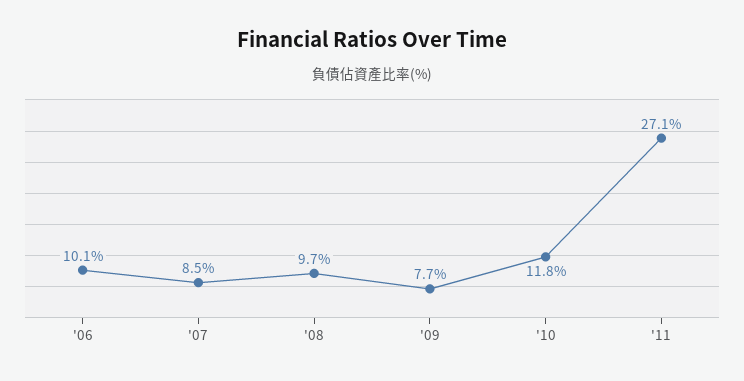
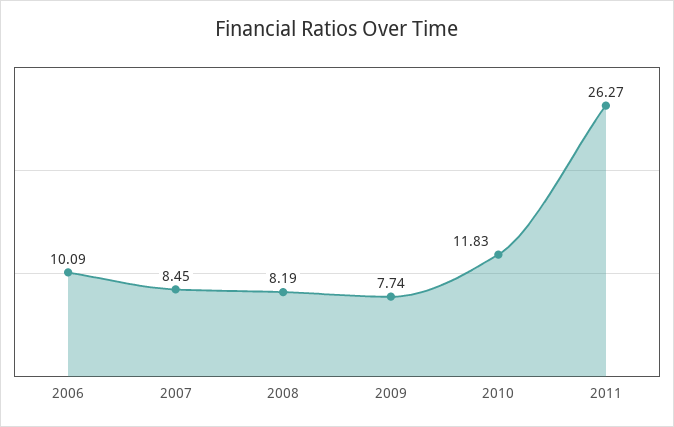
  {
    "'06": 10.09,
    "'07": 8.45,
-   "'08": 9.7,
+   "'08": 8.19,
    "'09": 7.74,
    "'10": 11.83,
-   "'11": 27.1
+   "'11": 26.27
  }

